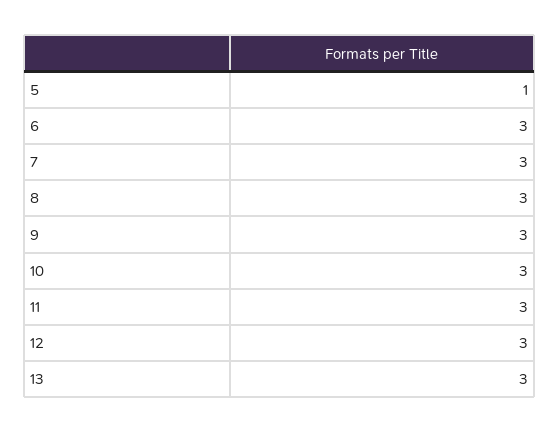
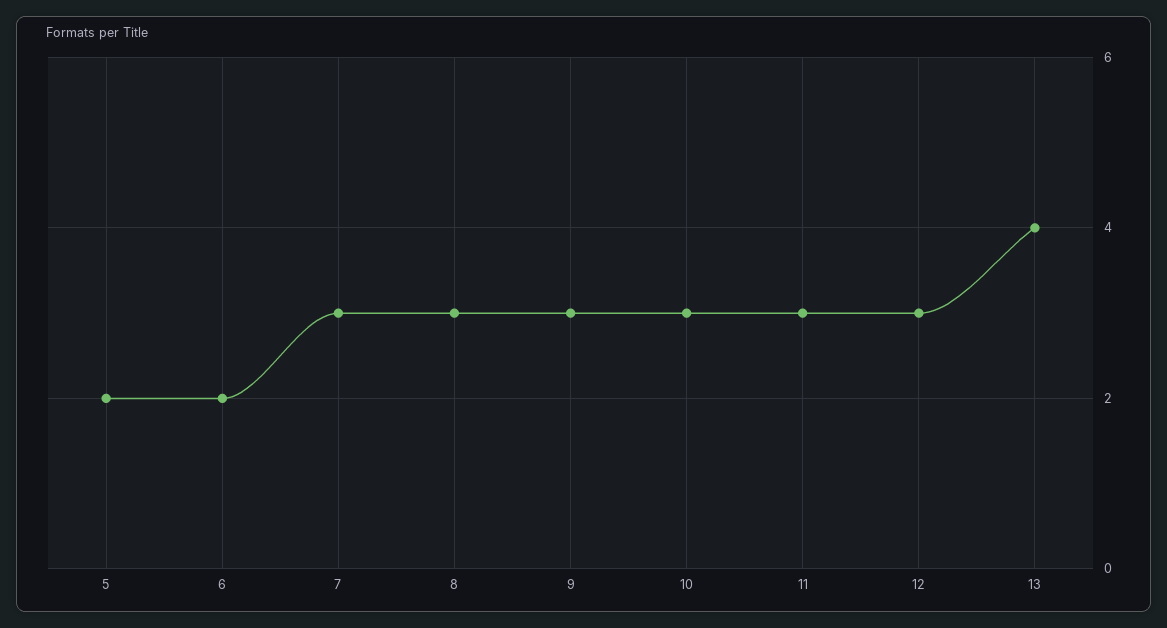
  {
-   "5": 1,
+   "5": 2,
-   "6": 3,
+   "6": 2,
    "7": 3,
    "8": 3,
    "9": 3,
    "10": 3,
    "11": 3,
    "12": 3,
-   "13": 3
+   "13": 4
  }

